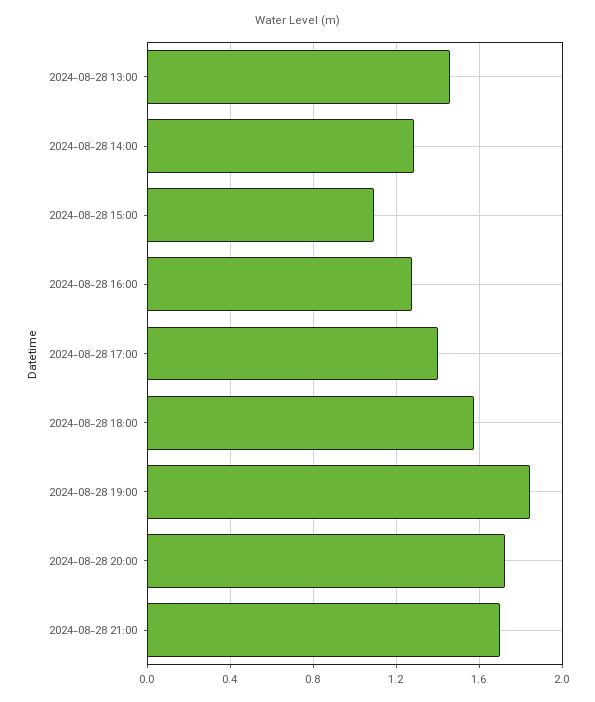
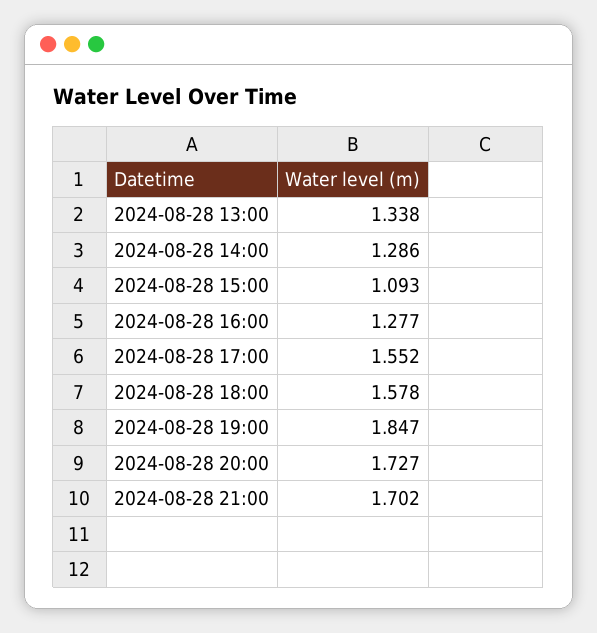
  {
-   "2024-08-28 13:00": 1.45,
+   "2024-08-28 13:00": 1.338,
    "2024-08-28 14:00": 1.286,
    "2024-08-28 15:00": 1.093,
    "2024-08-28 16:00": 1.277,
-   "2024-08-28 17:00": 1.4,
+   "2024-08-28 17:00": 1.552,
    "2024-08-28 18:00": 1.578,
    "2024-08-28 19:00": 1.847,
    "2024-08-28 20:00": 1.727,
    "2024-08-28 21:00": 1.702
  }

